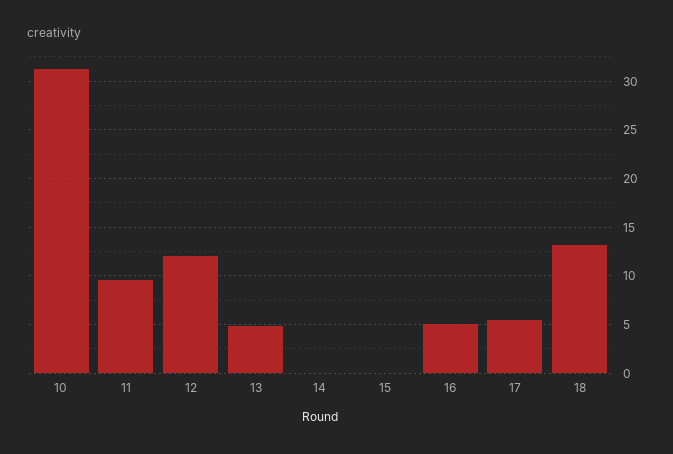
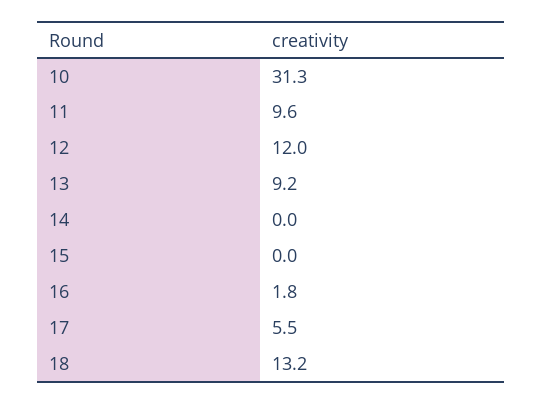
  {
    "10": 31.3,
    "11": 9.6,
    "12": 12,
-   "13": 5,
+   "13": 9.2,
    "14": 0,
    "15": 0,
-   "16": 5,
+   "16": 1.8,
    "17": 5.5,
    "18": 13.2
  }

